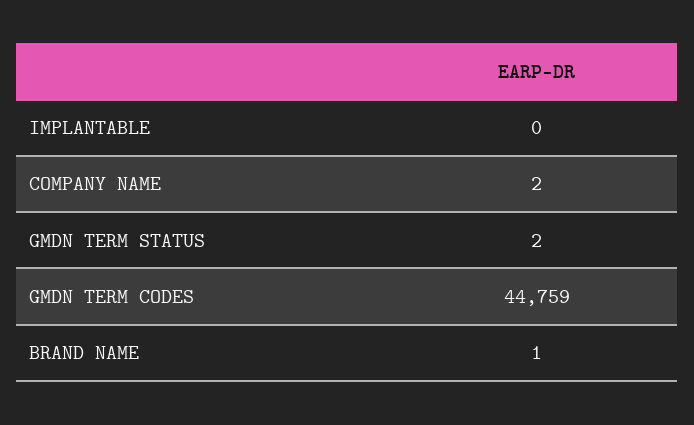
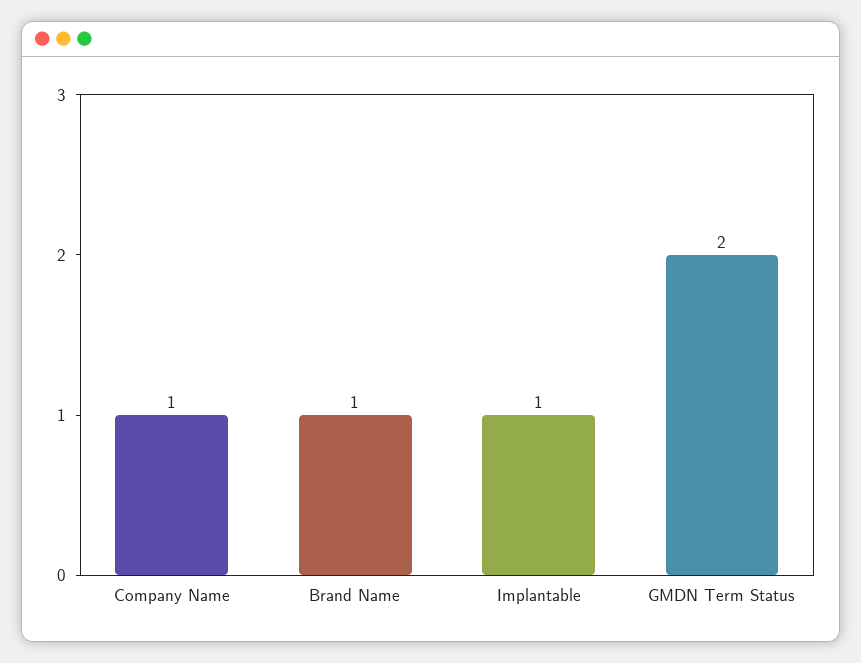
  {
-   "IMPLANTABLE": 0,
+   "IMPLANTABLE": 1,
-   "COMPANY NAME": 2,
+   "COMPANY NAME": 1,
    "GMDN TERM STATUS": 2,
-   "GMDN TERM CODES": 44759,
    "BRAND NAME": 1
  }

